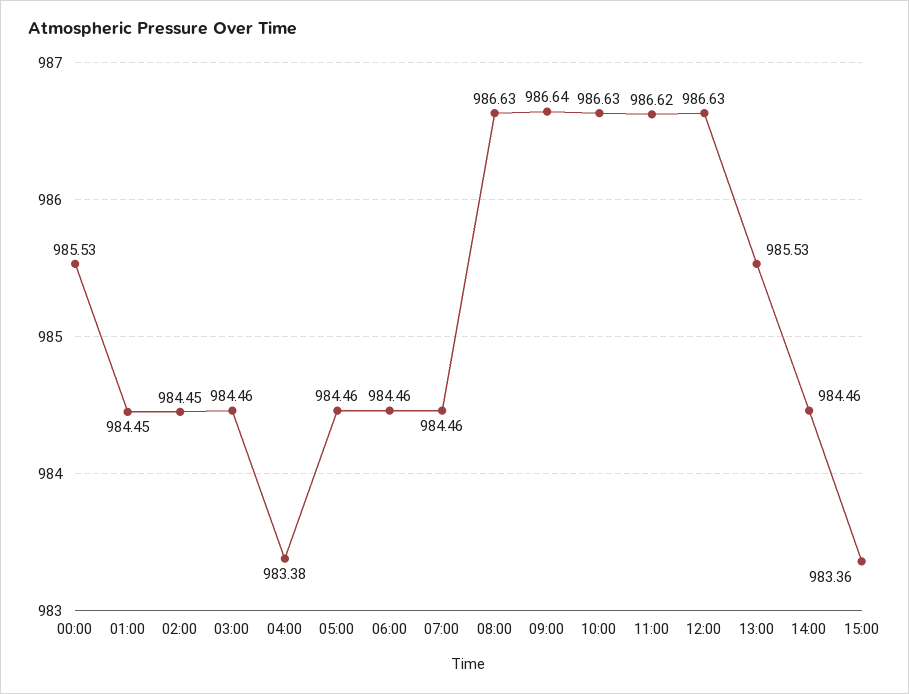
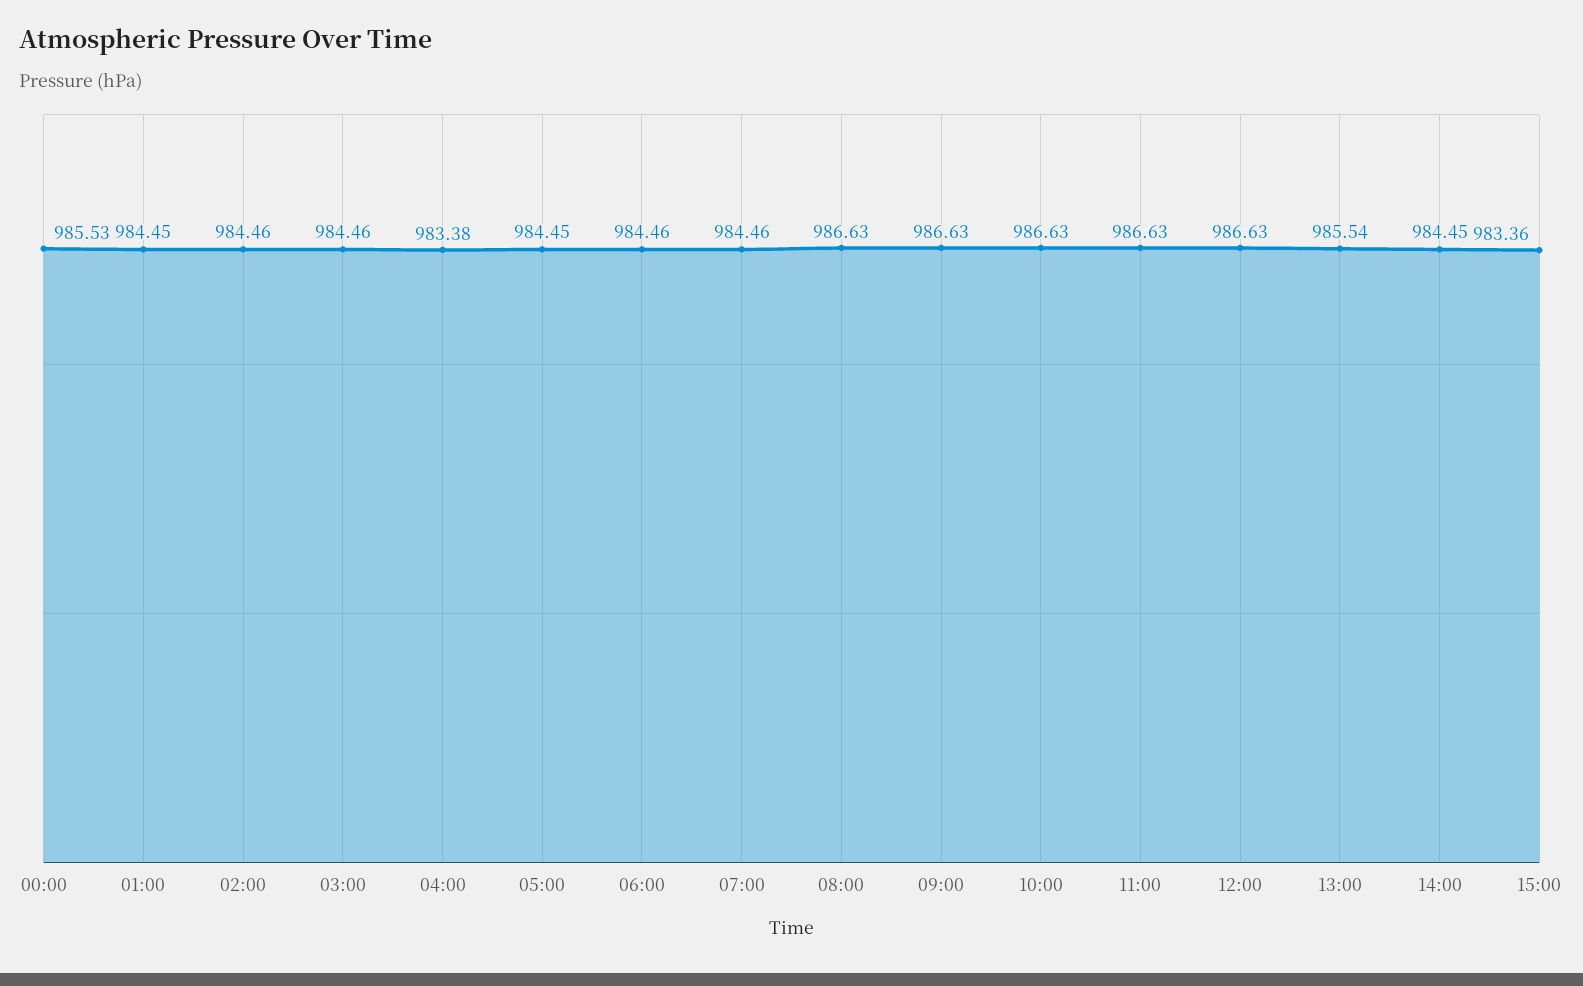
  {
    "00:00": 985.53,
    "01:00": 984.45,
-   "02:00": 984.45,
+   "02:00": 984.46,
    "03:00": 984.46,
    "04:00": 983.38,
-   "05:00": 984.46,
+   "05:00": 984.45,
    "06:00": 984.46,
    "07:00": 984.46,
    "08:00": 986.63,
-   "09:00": 986.64,
+   "09:00": 986.63,
    "10:00": 986.63,
-   "11:00": 986.62,
+   "11:00": 986.63,
    "12:00": 986.63,
-   "13:00": 985.53,
+   "13:00": 985.54,
-   "14:00": 984.46,
+   "14:00": 984.45,
    "15:00": 983.36
  }

